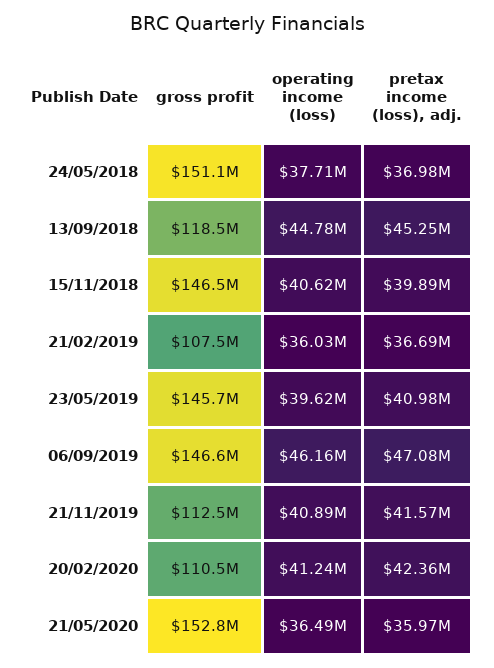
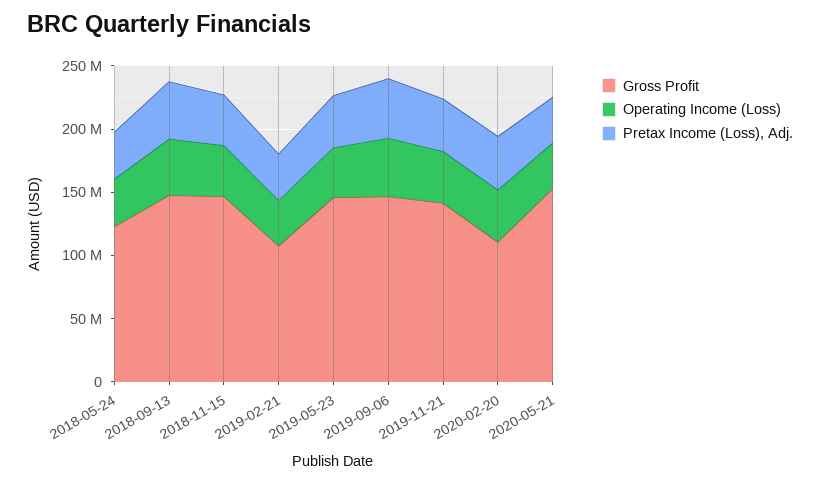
  {
    "gross profit": {
-     "24/05/2018": 151100000,
+     "24/05/2018": 120000000,
-     "13/09/2018": 118500000,
+     "13/09/2018": 150000000,
      "15/11/2018": 146500000,
      "21/02/2019": 107500000,
      "23/05/2019": 145700000,
      "06/09/2019": 146600000,
-     "21/11/2019": 112500000,
+     "21/11/2019": 140000000,
      "20/02/2020": 110500000,
      "21/05/2020": 152800000
    },
    "operating income (loss)": {
      "24/05/2018": 37710000,
      "13/09/2018": 44780000,
      "15/11/2018": 40620000,
      "21/02/2019": 36030000,
      "23/05/2019": 39620000,
      "06/09/2019": 46160000,
      "21/11/2019": 40890000,
      "20/02/2020": 41240000,
      "21/05/2020": 36490000
    },
    "pretax income (loss), adj.": {
      "24/05/2018": 36980000,
      "13/09/2018": 45250000,
      "15/11/2018": 39890000,
      "21/02/2019": 36690000,
      "23/05/2019": 40980000,
      "06/09/2019": 47080000,
      "21/11/2019": 41570000,
      "20/02/2020": 42360000,
      "21/05/2020": 35970000
    }
  }

